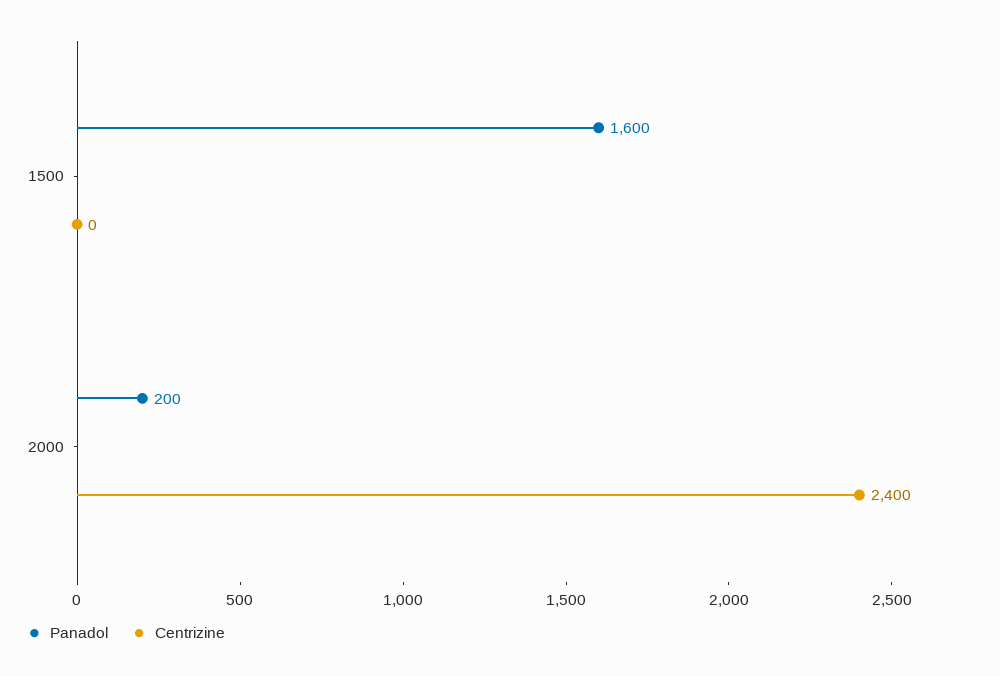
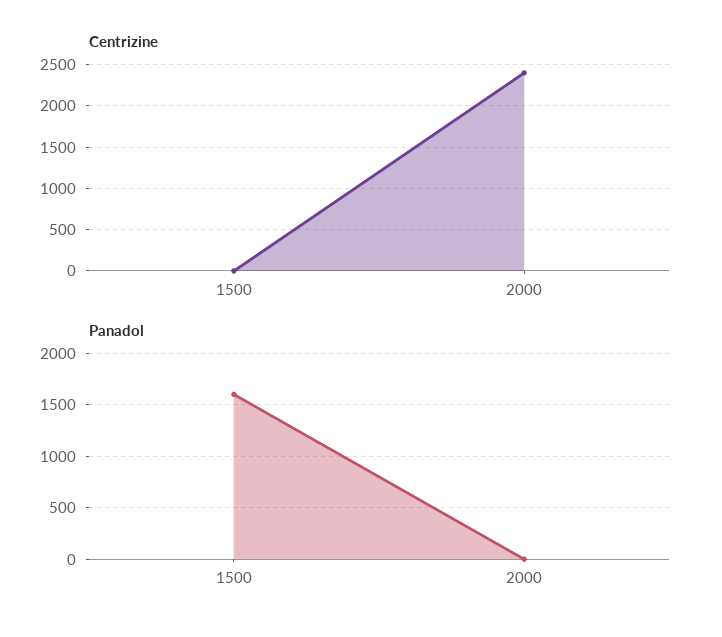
  {
    "Panadol": {
      "1500": 1600,
-     "2000": 200
+     "2000": 0
    },
    "Centrizine": {
      "1500": 0,
      "2000": 2400
    }
  }

